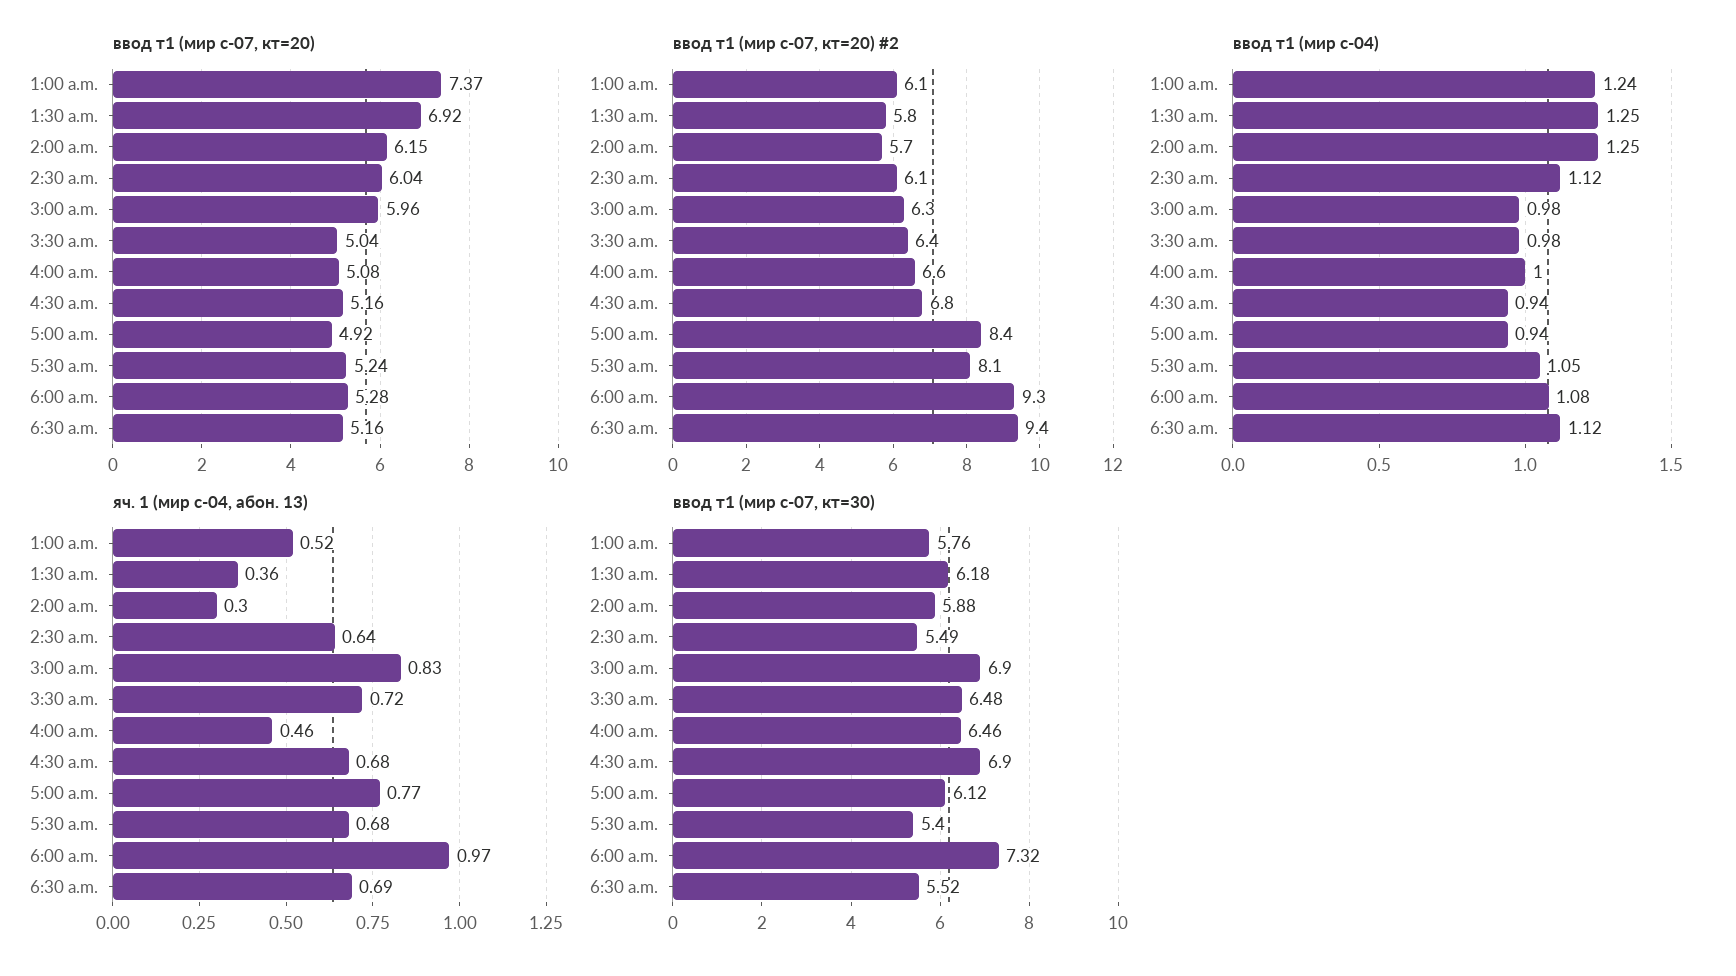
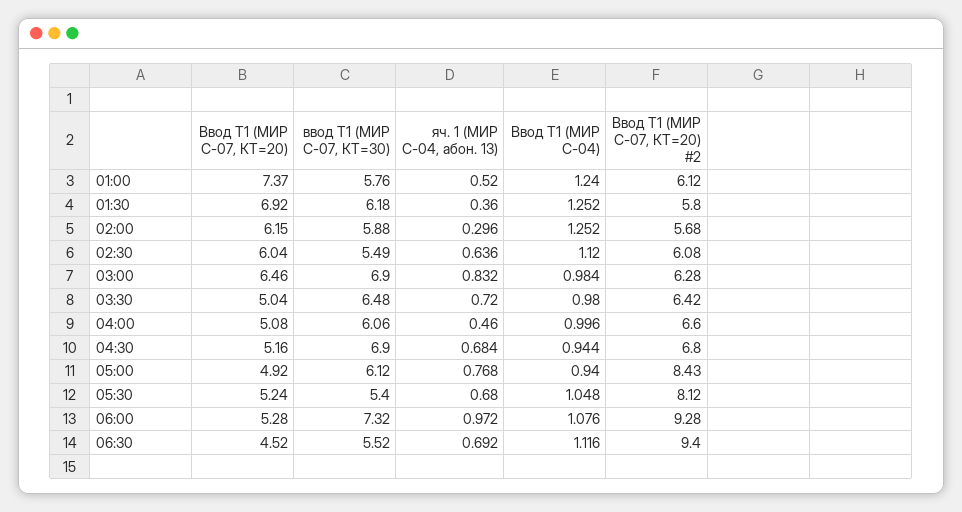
  {
    "ввод т1 (мир с-07, кт=20)": {
      "1:00 a.m.": 7.37,
      "1:30 a.m.": 6.92,
      "2:00 a.m.": 6.15,
      "2:30 a.m.": 6.04,
-     "3:00 a.m.": 5.96,
+     "3:00 a.m.": 6.46,
      "3:30 a.m.": 5.04,
      "4:00 a.m.": 5.08,
      "4:30 a.m.": 5.16,
      "5:00 a.m.": 4.92,
      "5:30 a.m.": 5.24,
      "6:00 a.m.": 5.28,
-     "6:30 a.m.": 5.16
+     "6:30 a.m.": 4.52
    },
    "ввод т1 (мир с-07, кт=20) #2": {
      "1:00 a.m.": 6.12,
      "1:30 a.m.": 5.8,
      "2:00 a.m.": 5.68,
      "2:30 a.m.": 6.08,
      "3:00 a.m.": 6.28,
      "3:30 a.m.": 6.42,
      "4:00 a.m.": 6.6,
      "4:30 a.m.": 6.8,
      "5:00 a.m.": 8.43,
      "5:30 a.m.": 8.12,
      "6:00 a.m.": 9.28,
      "6:30 a.m.": 9.4
    },
    "ввод т1 (мир с-04)": {
      "1:00 a.m.": 1.24,
      "1:30 a.m.": 1.252,
      "2:00 a.m.": 1.252,
      "2:30 a.m.": 1.12,
      "3:00 a.m.": 0.984,
      "3:30 a.m.": 0.98,
      "4:00 a.m.": 0.996,
      "4:30 a.m.": 0.944,
      "5:00 a.m.": 0.94,
      "5:30 a.m.": 1.048,
      "6:00 a.m.": 1.076,
      "6:30 a.m.": 1.116
    },
    "яч. 1 (мир с-04, абон. 13)": {
      "1:00 a.m.": 0.52,
      "1:30 a.m.": 0.36,
      "2:00 a.m.": 0.296,
      "2:30 a.m.": 0.636,
      "3:00 a.m.": 0.832,
      "3:30 a.m.": 0.72,
      "4:00 a.m.": 0.46,
      "4:30 a.m.": 0.684,
      "5:00 a.m.": 0.768,
      "5:30 a.m.": 0.68,
      "6:00 a.m.": 0.972,
      "6:30 a.m.": 0.692
    },
    "ввод т1 (мир с-07, кт=30)": {
      "1:00 a.m.": 5.76,
      "1:30 a.m.": 6.18,
      "2:00 a.m.": 5.88,
      "2:30 a.m.": 5.49,
      "3:00 a.m.": 6.9,
      "3:30 a.m.": 6.48,
-     "4:00 a.m.": 6.46,
+     "4:00 a.m.": 6.06,
      "4:30 a.m.": 6.9,
      "5:00 a.m.": 6.12,
      "5:30 a.m.": 5.4,
      "6:00 a.m.": 7.32,
      "6:30 a.m.": 5.52
    }
  }

